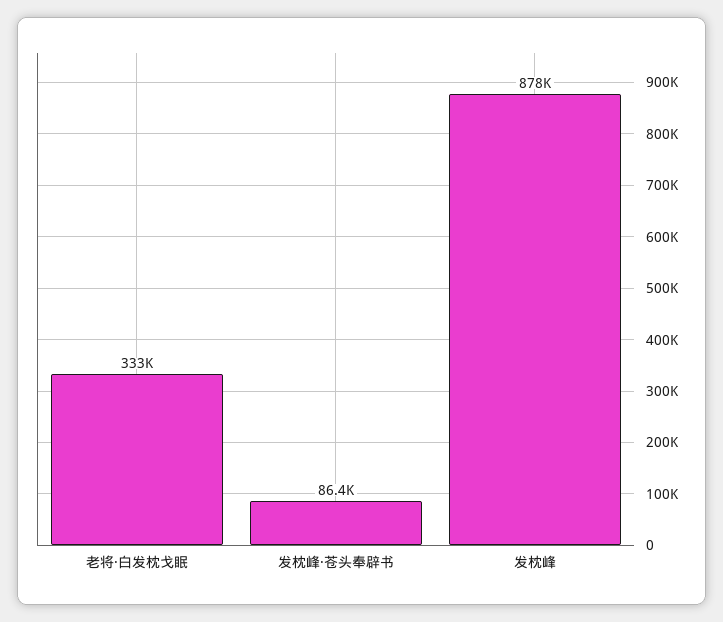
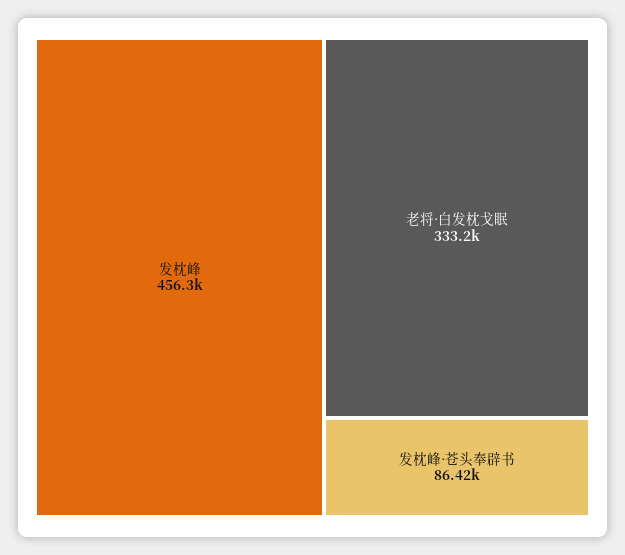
  {
    "老将·白发枕戈眠": 333200,
    "发枕峰·苍头奉辟书": 86420,
-   "发枕峰": 878000
+   "发枕峰": 456300
  }

